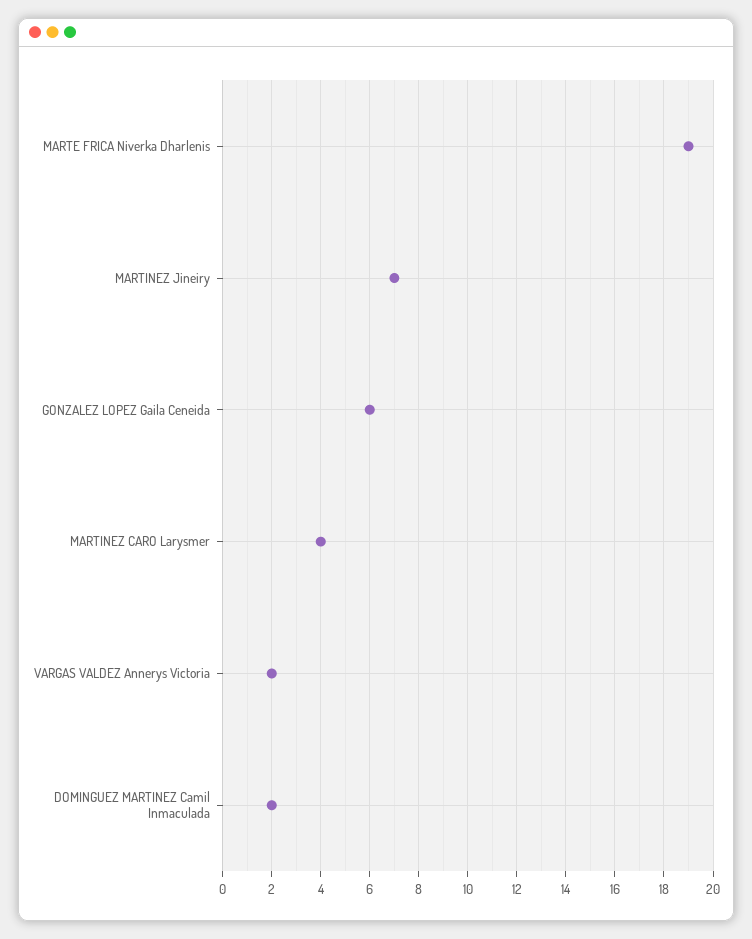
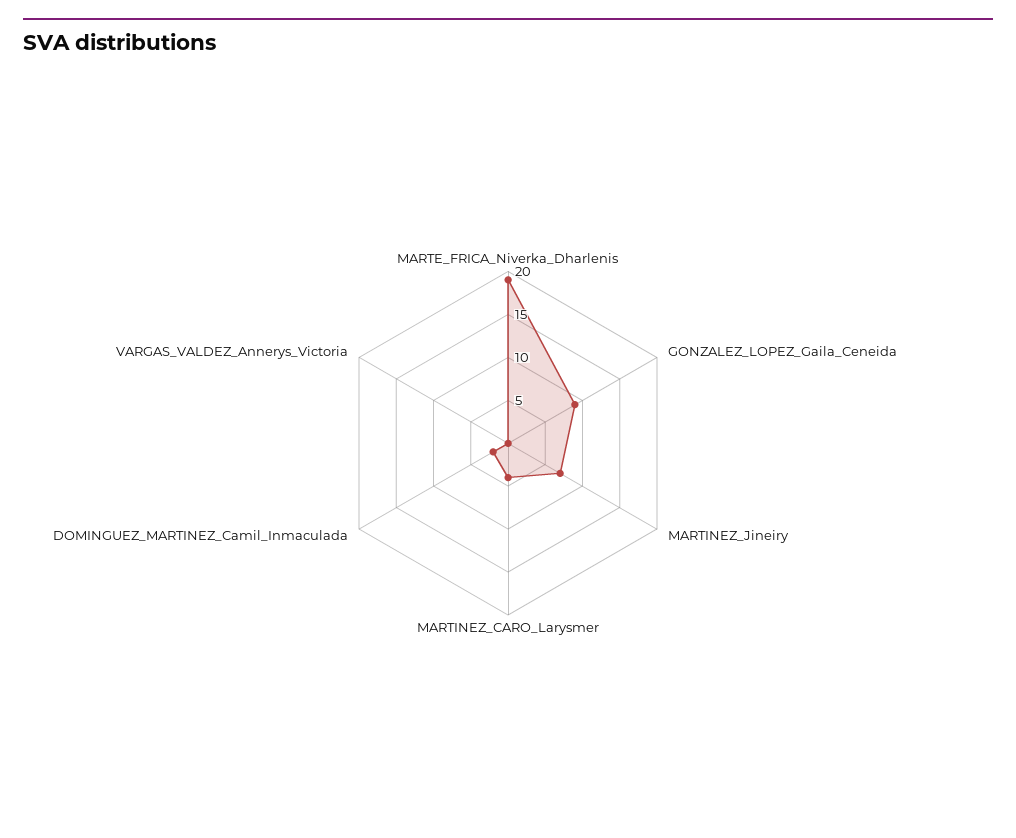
  {
    "MARTE FRICA Niverka Dharlenis": 19,
    "MARTINEZ Jineiry": 7,
-   "GONZALEZ LOPEZ Gaila Ceneida": 6,
+   "GONZALEZ LOPEZ Gaila Ceneida": 9,
    "MARTINEZ CARO Larysmer": 4,
-   "VARGAS VALDEZ Annerys Victoria": 2,
+   "VARGAS VALDEZ Annerys Victoria": 0,
    "DOMINGUEZ MARTINEZ Camil Inmaculada": 2
  }

